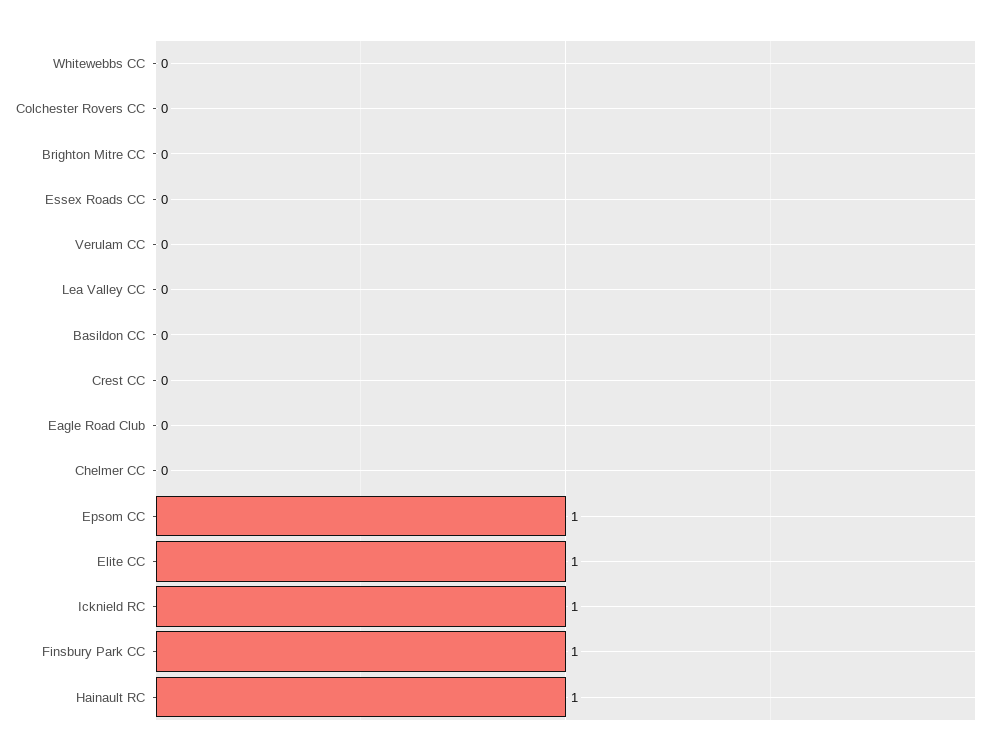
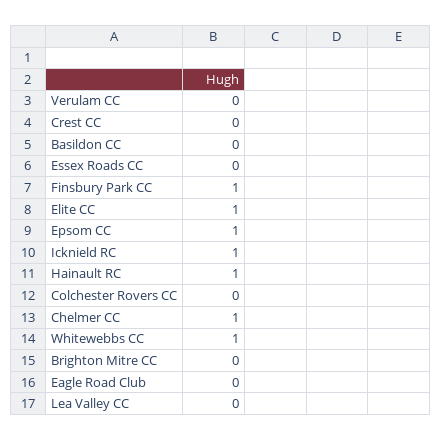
  {
-   "Whitewebbs CC": 0,
+   "Whitewebbs CC": 1,
    "Colchester Rovers CC": 0,
    "Brighton Mitre CC": 0,
    "Essex Roads CC": 0,
    "Verulam CC": 0,
    "Lea Valley CC": 0,
    "Basildon CC": 0,
    "Crest CC": 0,
    "Eagle Road Club": 0,
-   "Chelmer CC": 0,
+   "Chelmer CC": 1,
    "Epsom CC": 1,
    "Elite CC": 1,
    "Icknield RC": 1,
    "Finsbury Park CC": 1,
    "Hainault RC": 1
  }

